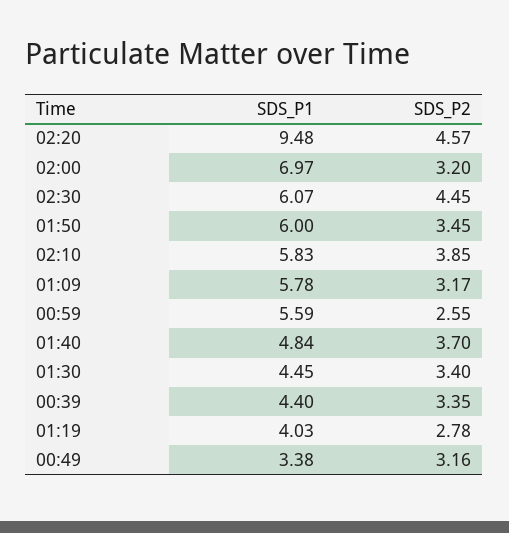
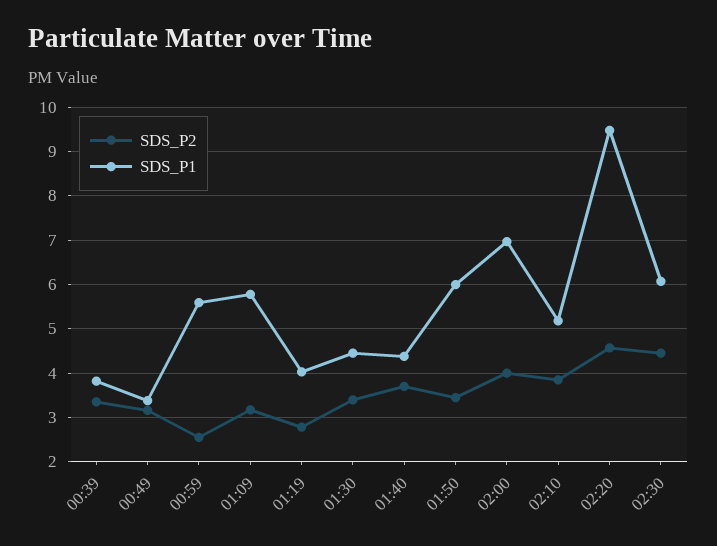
  {
    "SDS_P1": {
      "02:20": 9.48,
      "02:00": 6.97,
      "02:30": 6.07,
      "01:50": 6,
-     "02:10": 5.83,
+     "02:10": 5.2,
      "01:09": 5.78,
      "00:59": 5.59,
-     "01:40": 4.84,
+     "01:40": 4.4,
      "01:30": 4.45,
-     "00:39": 4.4,
+     "00:39": 3.8,
      "01:19": 4.03,
      "00:49": 3.38
    },
    "SDS_P2": {
      "02:20": 4.57,
-     "02:00": 3.2,
+     "02:00": 4,
      "02:30": 4.45,
      "01:50": 3.45,
      "02:10": 3.85,
      "01:09": 3.17,
      "00:59": 2.55,
      "01:40": 3.7,
      "01:30": 3.4,
      "00:39": 3.35,
      "01:19": 2.78,
      "00:49": 3.16
    }
  }

